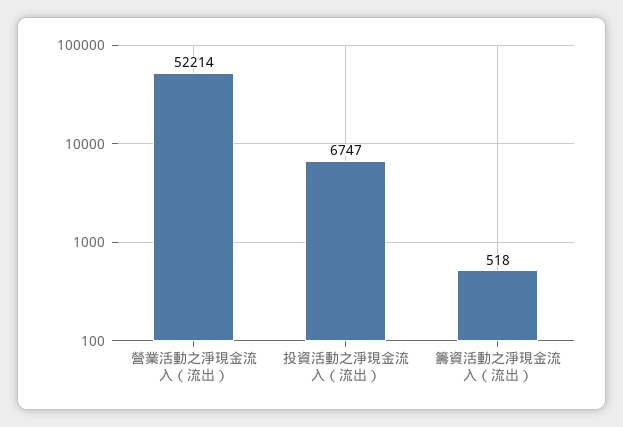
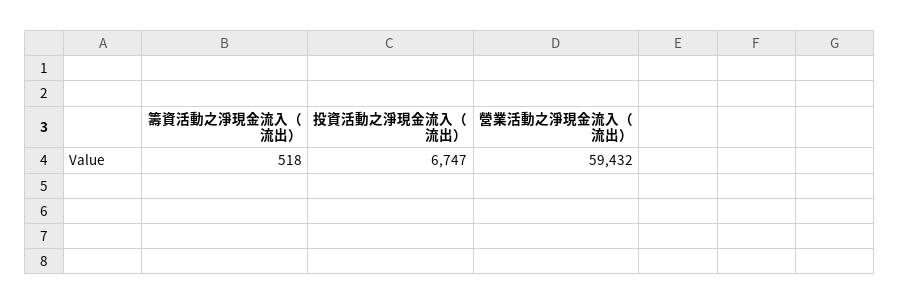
  {
-   "營業活動之淨現金流入（流出）": 52214,
+   "營業活動之淨現金流入（流出）": 59432,
    "投資活動之淨現金流入（流出）": 6747,
    "籌資活動之淨現金流入（流出）": 518
  }

